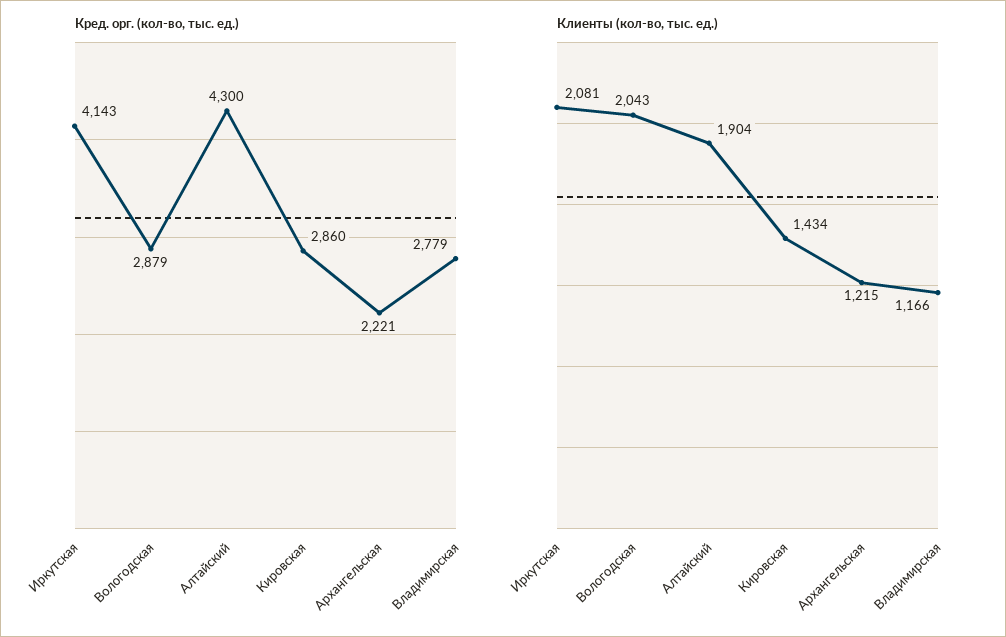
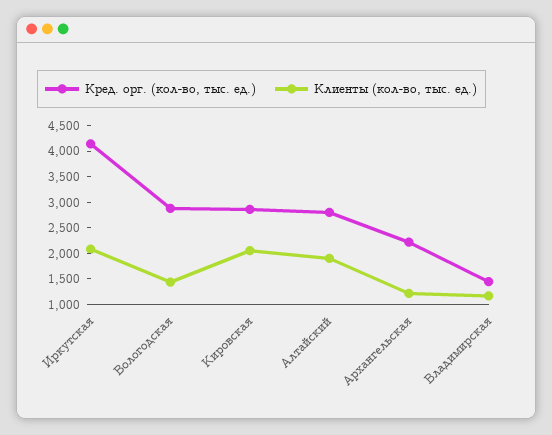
  {
    "Кред. орг. (кол-во, тыс. ед.)": {
      "Иркутская": 4143,
      "Вологодская": 2879,
-     "Алтайский": 4300,
+     "Алтайский": 2750,
      "Кировская": 2860,
      "Архангельская": 2221,
-     "Владимирская": 2779
+     "Владимирская": 1500
    },
    "Клиенты (кол-во, тыс. ед.)": {
      "Иркутская": 2081,
-     "Вологодская": 2043,
+     "Вологодская": 1500,
      "Алтайский": 1904,
-     "Кировская": 1434,
+     "Кировская": 2000,
      "Архангельская": 1215,
      "Владимирская": 1166
    }
  }

